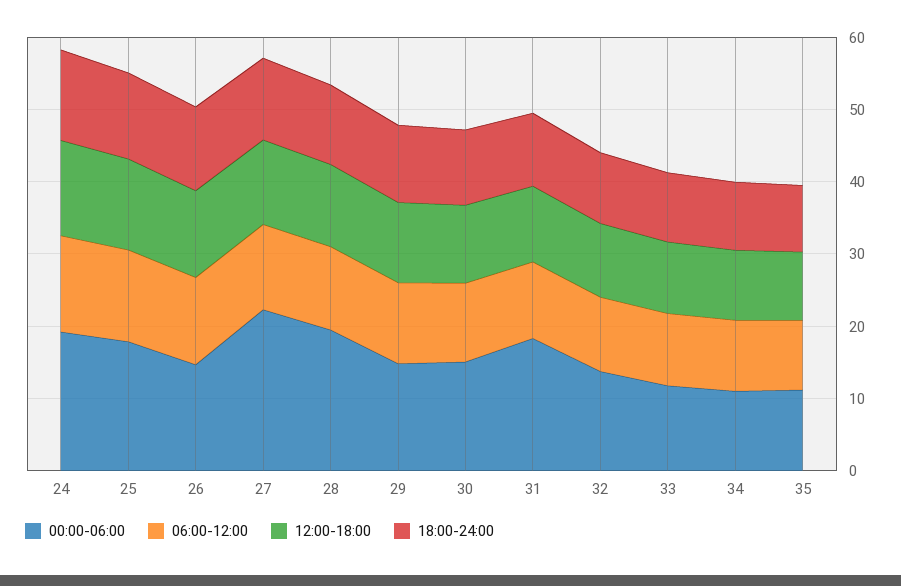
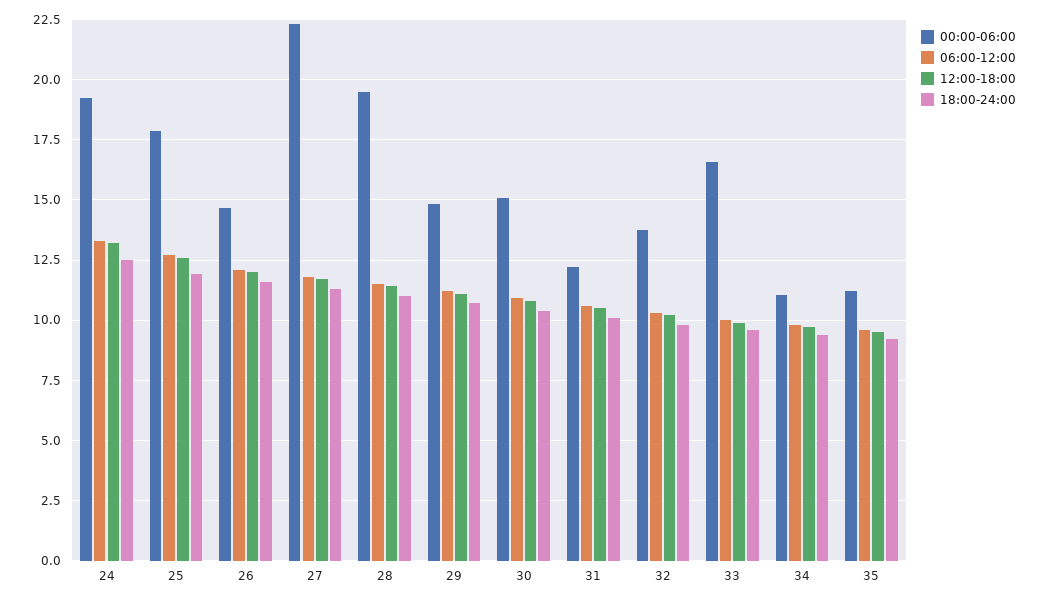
  {
    "00:00-06:00": {
      "24": 19.25,
      "25": 17.75,
      "26": 14.75,
      "27": 22.25,
      "28": 19.5,
      "29": 14.75,
      "30": 15,
-     "31": 18,
+     "31": 12.25,
      "32": 13.75,
-     "33": 12,
+     "33": 16.5,
      "34": 11,
      "35": 11.25
    },
    "06:00-12:00": {
      "24": 13.25,
      "25": 12.75,
      "26": 12,
      "27": 11.75,
      "28": 11.5,
      "29": 11.25,
      "30": 11,
      "31": 10.5,
      "32": 10.25,
      "33": 10,
      "34": 9.75,
      "35": 9.5
    },
    "12:00-18:00": {
      "24": 13.25,
      "25": 12.5,
      "26": 12,
      "27": 11.75,
      "28": 11.5,
      "29": 11,
      "30": 10.75,
      "31": 10.5,
      "32": 10.25,
      "33": 10,
      "34": 9.75,
      "35": 9.5
    },
    "18:00-24:00": {
      "24": 12.5,
      "25": 12,
      "26": 11.5,
      "27": 11.25,
      "28": 11,
      "29": 10.75,
      "30": 10.5,
      "31": 10,
      "32": 9.75,
      "33": 9.5,
      "34": 9.5,
      "35": 9.25
    }
  }

